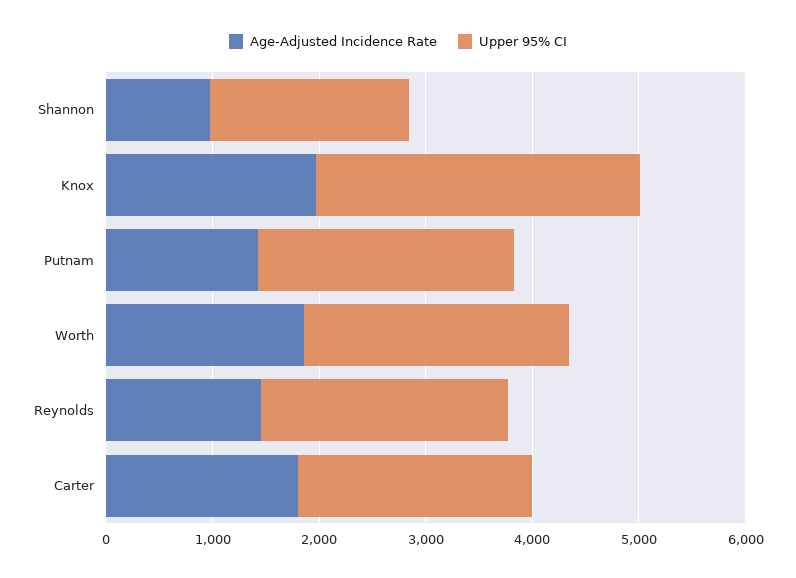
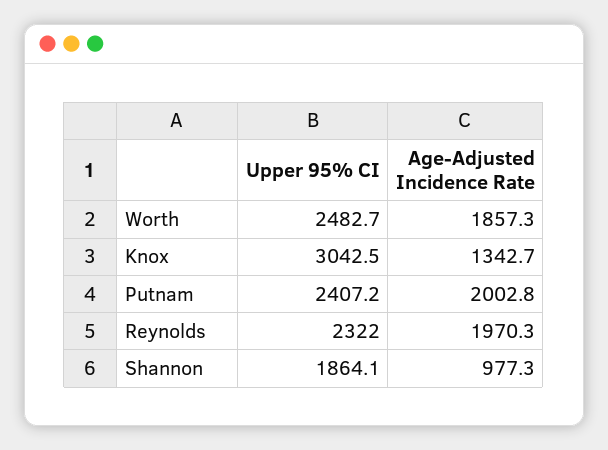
  {
    "Age-Adjusted Incidence Rate": {
      "Shannon": 977.3,
-     "Knox": 2000,
+     "Knox": 1342.7,
-     "Putnam": 1400,
+     "Putnam": 2002.8,
      "Worth": 1857.3,
-     "Reynolds": 1400,
+     "Reynolds": 1970.3
-     "Carter": 1800
    },
    "Upper 95% CI": {
      "Shannon": 1864.1,
      "Knox": 3042.5,
      "Putnam": 2407.2,
      "Worth": 2482.7,
-     "Reynolds": 2322,
+     "Reynolds": 2322
-     "Carter": 2200
    }
  }

